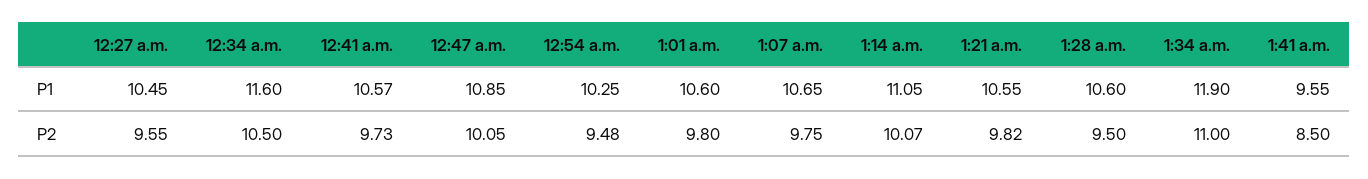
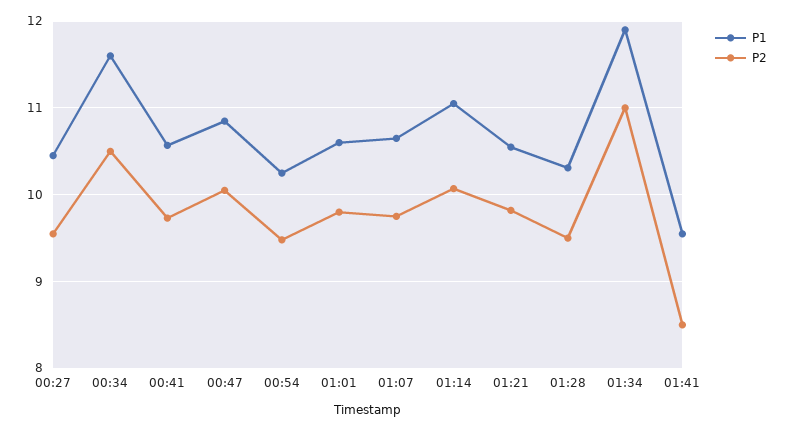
  {
    "P1": {
      "12:27 a.m.": 10.45,
      "12:34 a.m.": 11.6,
      "12:41 a.m.": 10.57,
      "12:47 a.m.": 10.85,
      "12:54 a.m.": 10.25,
      "1:01 a.m.": 10.6,
      "1:07 a.m.": 10.65,
      "1:14 a.m.": 11.05,
      "1:21 a.m.": 10.55,
-     "1:28 a.m.": 10.6,
+     "1:28 a.m.": 10.3,
      "1:34 a.m.": 11.9,
      "1:41 a.m.": 9.55
    },
    "P2": {
      "12:27 a.m.": 9.55,
      "12:34 a.m.": 10.5,
      "12:41 a.m.": 9.73,
      "12:47 a.m.": 10.05,
      "12:54 a.m.": 9.48,
      "1:01 a.m.": 9.8,
      "1:07 a.m.": 9.75,
      "1:14 a.m.": 10.07,
      "1:21 a.m.": 9.82,
      "1:28 a.m.": 9.5,
      "1:34 a.m.": 11,
      "1:41 a.m.": 8.5
    }
  }

